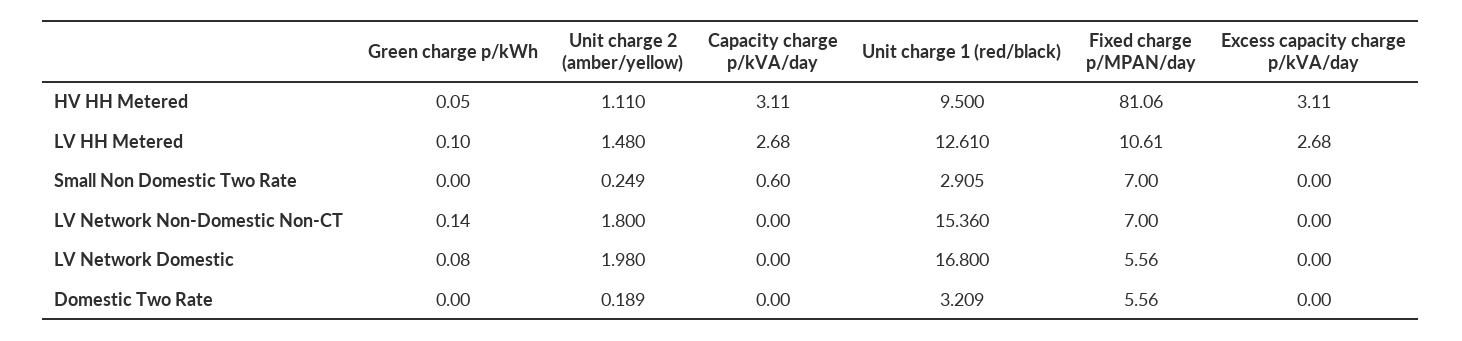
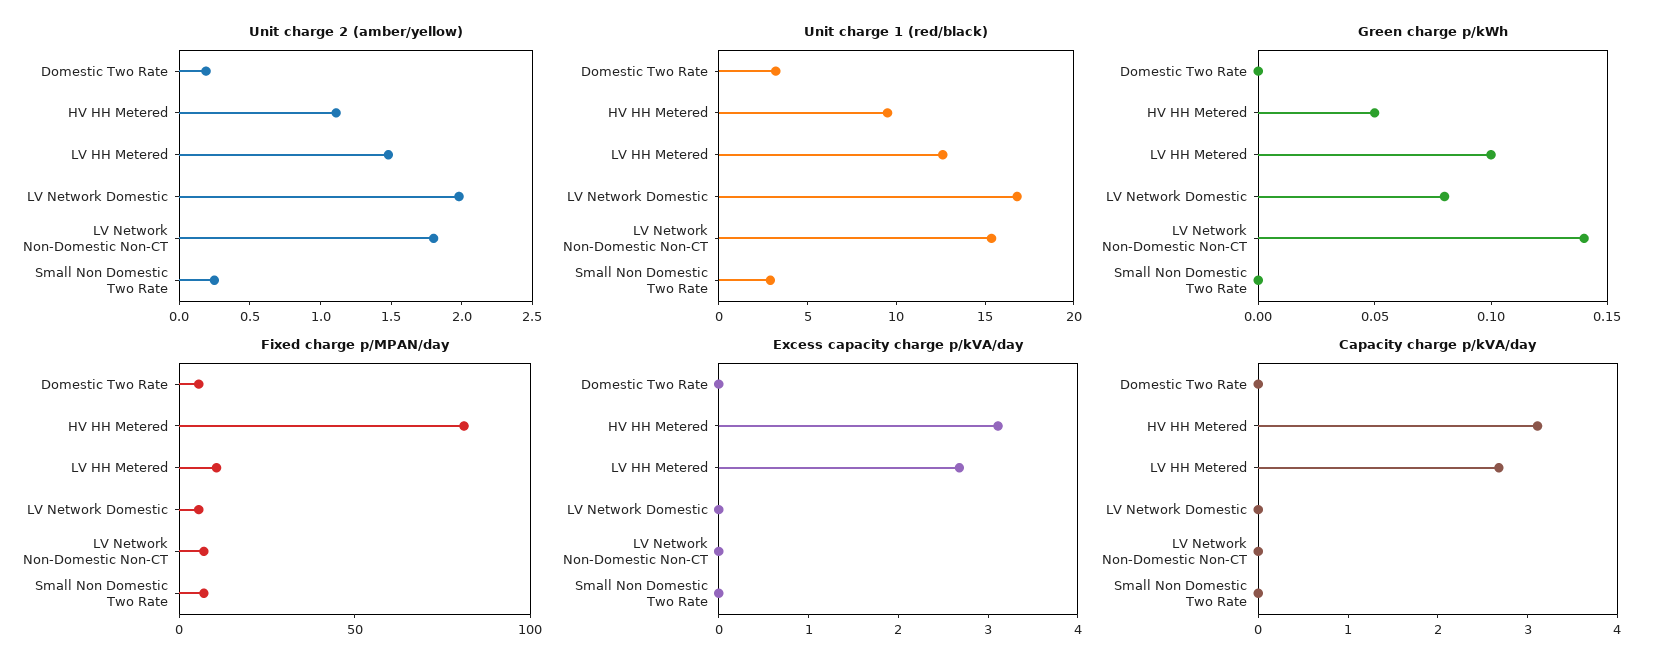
  {
    "Green charge p/kWh": {
      "HV HH Metered": 0.05,
      "LV HH Metered": 0.1,
      "Small Non Domestic Two Rate": 0,
      "LV Network Non-Domestic Non-CT": 0.14,
      "LV Network Domestic": 0.08,
      "Domestic Two Rate": 0
    },
    "Unit charge 2 (amber/yellow)": {
      "HV HH Metered": 1.11,
      "LV HH Metered": 1.48,
      "Small Non Domestic Two Rate": 0.249,
      "LV Network Non-Domestic Non-CT": 1.8,
      "LV Network Domestic": 1.98,
      "Domestic Two Rate": 0.189
    },
    "Capacity charge p/kVA/day": {
      "HV HH Metered": 3.11,
      "LV HH Metered": 2.68,
-     "Small Non Domestic Two Rate": 0.6,
+     "Small Non Domestic Two Rate": 0,
      "LV Network Non-Domestic Non-CT": 0,
      "LV Network Domestic": 0,
      "Domestic Two Rate": 0
    },
    "Unit charge 1 (red/black)": {
      "HV HH Metered": 9.5,
      "LV HH Metered": 12.61,
      "Small Non Domestic Two Rate": 2.905,
      "LV Network Non-Domestic Non-CT": 15.36,
      "LV Network Domestic": 16.8,
      "Domestic Two Rate": 3.209
    },
    "Fixed charge p/MPAN/day": {
      "HV HH Metered": 81.06,
      "LV HH Metered": 10.61,
      "Small Non Domestic Two Rate": 7,
      "LV Network Non-Domestic Non-CT": 7,
      "LV Network Domestic": 5.56,
      "Domestic Two Rate": 5.56
    },
    "Excess capacity charge p/kVA/day": {
      "HV HH Metered": 3.11,
      "LV HH Metered": 2.68,
      "Small Non Domestic Two Rate": 0,
      "LV Network Non-Domestic Non-CT": 0,
      "LV Network Domestic": 0,
      "Domestic Two Rate": 0
    }
  }

